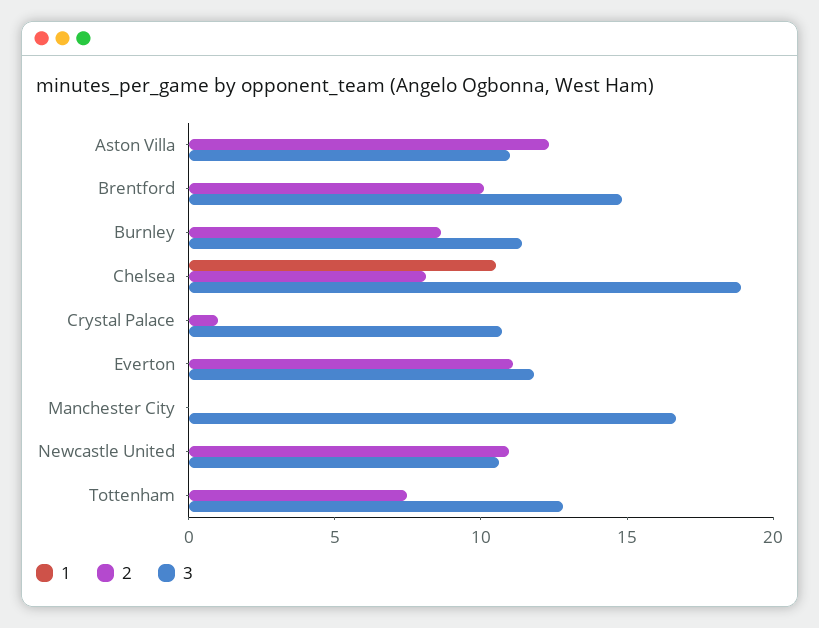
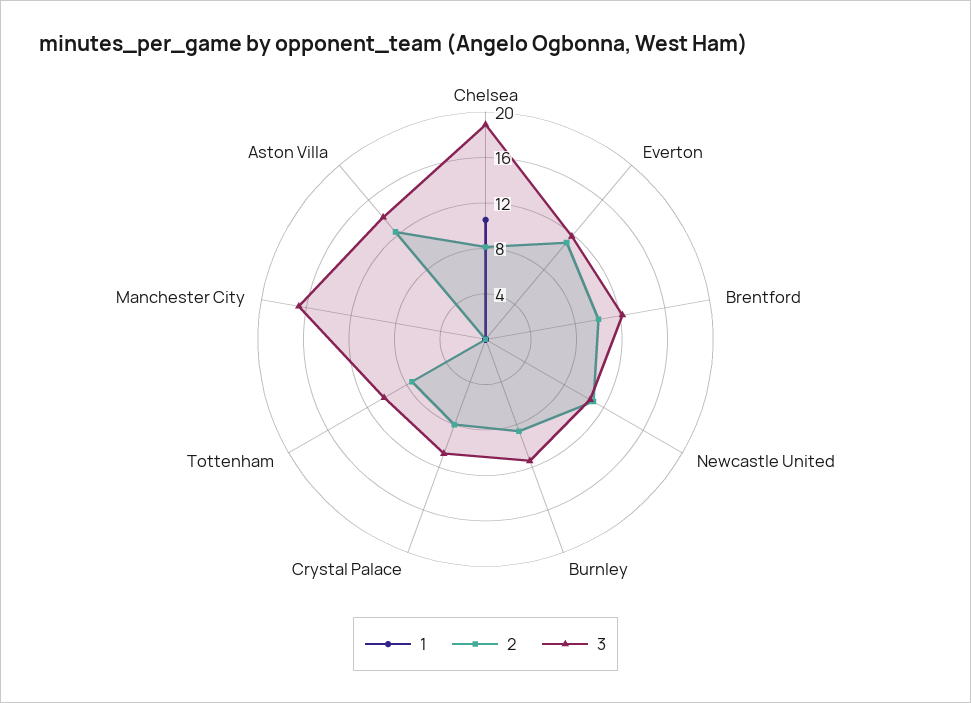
  {
    "1": {
      "Aston Villa": 0,
      "Brentford": 0,
      "Burnley": 0,
      "Chelsea": 11,
      "Crystal Palace": 0,
      "Everton": 0,
      "Manchester City": 0,
      "Newcastle United": 0,
      "Tottenham": 0
    },
    "2": {
      "Aston Villa": 12,
      "Brentford": 10,
      "Burnley": 9,
      "Chelsea": 8,
-     "Crystal Palace": 1,
+     "Crystal Palace": 8,
      "Everton": 11,
      "Manchester City": 0,
      "Newcastle United": 11,
      "Tottenham": 7
    },
    "3": {
-     "Aston Villa": 11,
+     "Aston Villa": 14,
-     "Brentford": 15,
+     "Brentford": 12,
      "Burnley": 11,
      "Chelsea": 19,
      "Crystal Palace": 11,
      "Everton": 12,
      "Manchester City": 17,
      "Newcastle United": 11,
-     "Tottenham": 13
+     "Tottenham": 10
    }
  }

